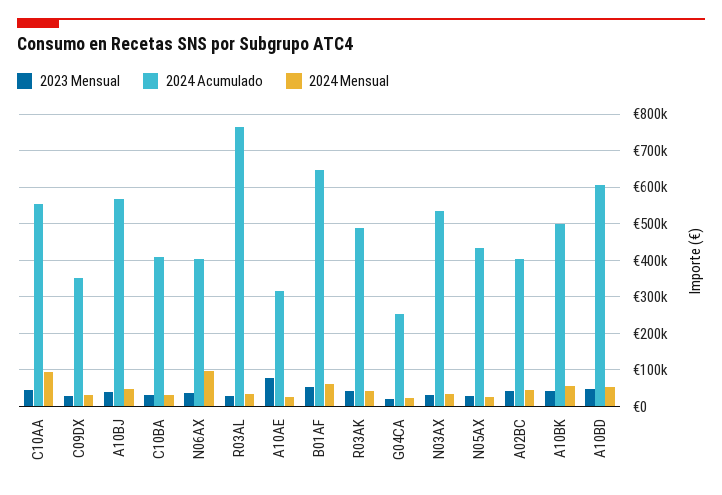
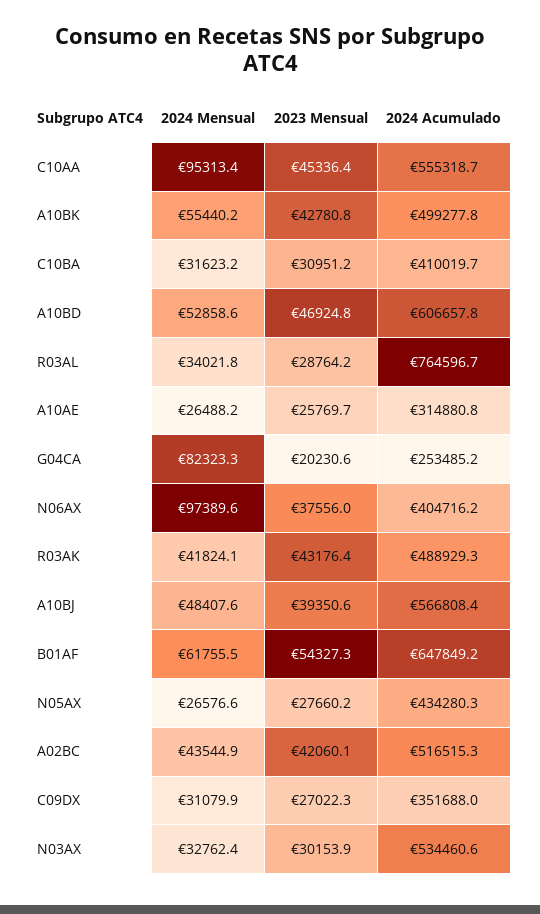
  {
    "2023 Mensual": {
      "C10AA": 45336.4,
      "C09DX": 27022.3,
      "A10BJ": 39350.6,
      "C10BA": 30951.2,
      "N06AX": 37556,
      "R03AL": 28764.2,
-     "A10AE": 80000,
+     "A10AE": 25769.7,
      "B01AF": 54327.3,
      "R03AK": 43176.4,
      "G04CA": 20230.6,
      "N03AX": 30153.9,
      "N05AX": 27660.2,
      "A02BC": 42060.1,
      "A10BK": 42780.8,
      "A10BD": 46924.8
    },
    "2024 Acumulado": {
      "C10AA": 555318.7,
      "C09DX": 351688,
      "A10BJ": 566808.4,
      "C10BA": 410019.7,
      "N06AX": 404716.2,
      "R03AL": 764596.7,
      "A10AE": 314880.8,
      "B01AF": 647849.2,
      "R03AK": 488929.3,
      "G04CA": 253485.2,
      "N03AX": 534460.6,
      "N05AX": 434280.3,
-     "A02BC": 400000,
+     "A02BC": 516515.3,
      "A10BK": 499277.8,
      "A10BD": 606657.8
    },
    "2024 Mensual": {
      "C10AA": 95313.4,
      "C09DX": 31079.9,
      "A10BJ": 48407.6,
      "C10BA": 31623.2,
      "N06AX": 97389.6,
      "R03AL": 34021.8,
      "A10AE": 26488.2,
      "B01AF": 61755.5,
      "R03AK": 41824.1,
-     "G04CA": 20000,
+     "G04CA": 82323.3,
      "N03AX": 32762.4,
      "N05AX": 26576.6,
      "A02BC": 43544.9,
      "A10BK": 55440.2,
      "A10BD": 52858.6
    }
  }

